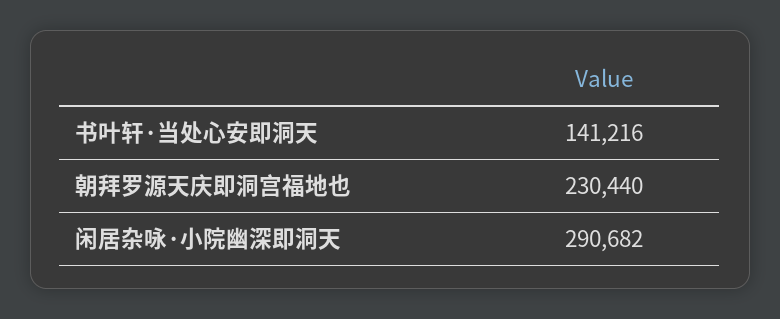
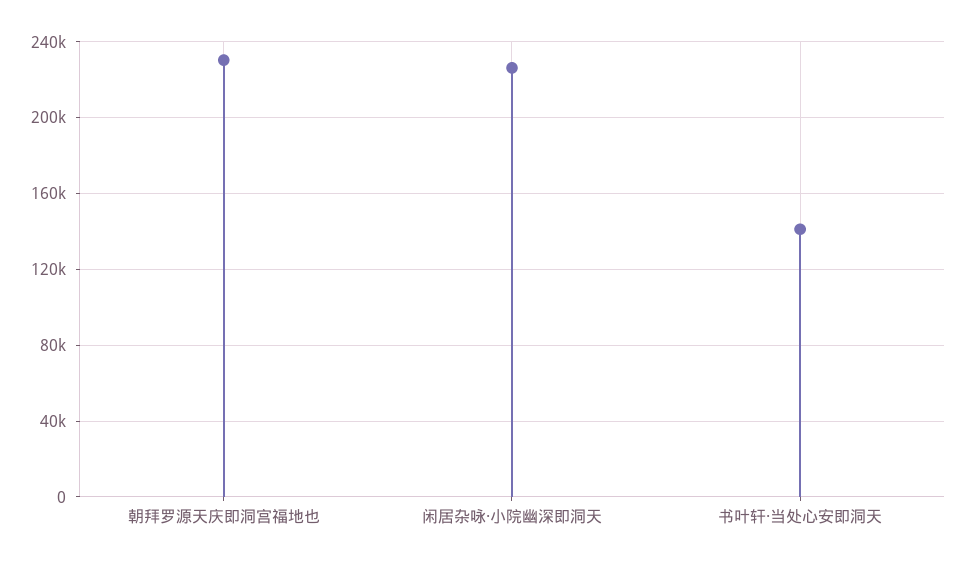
  {
    "书叶轩·当处心安即洞天": 141216,
    "朝拜罗源天庆即洞宫福地也": 230440,
-   "闲居杂咏·小院幽深即洞天": 290682
+   "闲居杂咏·小院幽深即洞天": 225000
  }

